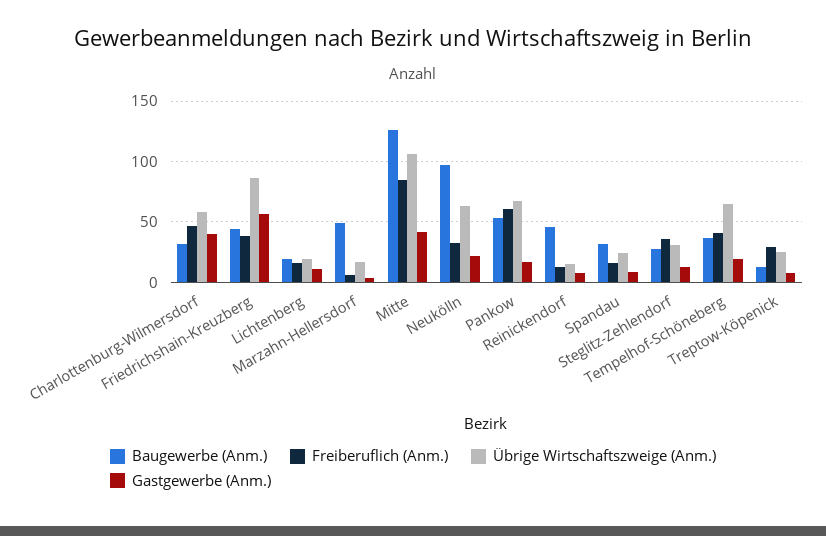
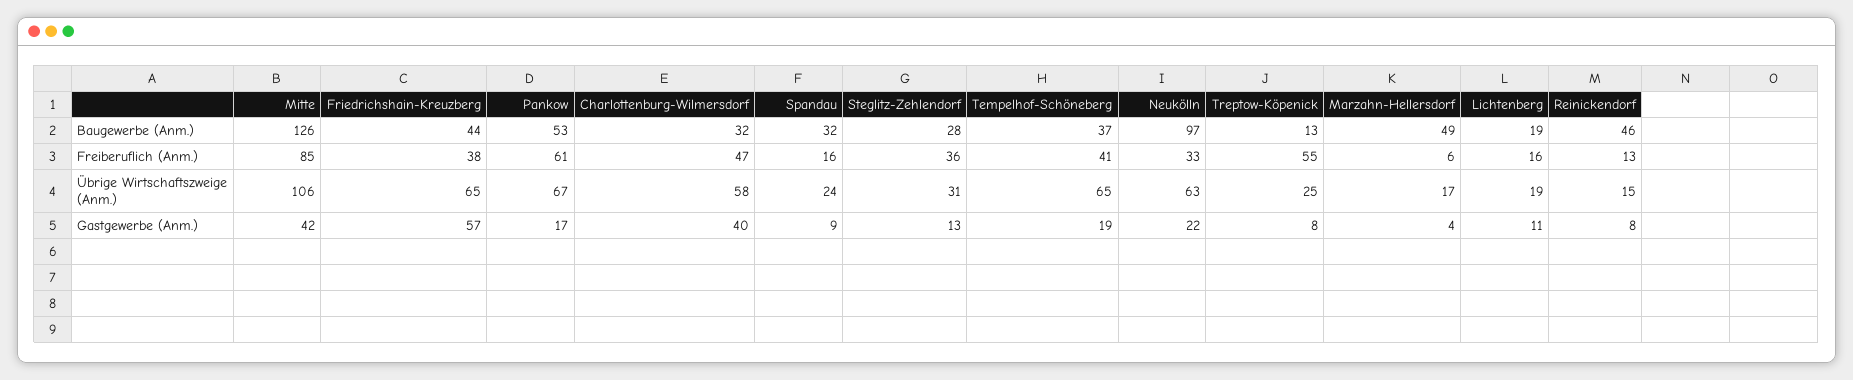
  {
    "Baugewerbe (Anm.)": {
      "Charlottenburg-Wilmersdorf": 32,
      "Friedrichshain-Kreuzberg": 44,
      "Lichtenberg": 19,
      "Marzahn-Hellersdorf": 49,
      "Mitte": 126,
      "Neukölln": 97,
      "Pankow": 53,
      "Reinickendorf": 46,
      "Spandau": 32,
      "Steglitz-Zehlendorf": 28,
      "Tempelhof-Schöneberg": 37,
      "Treptow-Köpenick": 13
    },
    "Freiberuflich (Anm.)": {
      "Charlottenburg-Wilmersdorf": 47,
      "Friedrichshain-Kreuzberg": 38,
      "Lichtenberg": 16,
      "Marzahn-Hellersdorf": 6,
      "Mitte": 85,
      "Neukölln": 33,
      "Pankow": 61,
      "Reinickendorf": 13,
      "Spandau": 16,
      "Steglitz-Zehlendorf": 36,
      "Tempelhof-Schöneberg": 41,
-     "Treptow-Köpenick": 30
+     "Treptow-Köpenick": 55
    },
    "Übrige Wirtschaftszweige (Anm.)": {
      "Charlottenburg-Wilmersdorf": 58,
-     "Friedrichshain-Kreuzberg": 85,
+     "Friedrichshain-Kreuzberg": 65,
      "Lichtenberg": 19,
      "Marzahn-Hellersdorf": 17,
      "Mitte": 106,
      "Neukölln": 63,
      "Pankow": 67,
      "Reinickendorf": 15,
      "Spandau": 24,
      "Steglitz-Zehlendorf": 31,
      "Tempelhof-Schöneberg": 65,
      "Treptow-Köpenick": 25
    },
    "Gastgewerbe (Anm.)": {
      "Charlottenburg-Wilmersdorf": 40,
      "Friedrichshain-Kreuzberg": 57,
      "Lichtenberg": 11,
      "Marzahn-Hellersdorf": 4,
      "Mitte": 42,
      "Neukölln": 22,
      "Pankow": 17,
      "Reinickendorf": 8,
      "Spandau": 9,
      "Steglitz-Zehlendorf": 13,
      "Tempelhof-Schöneberg": 19,
      "Treptow-Köpenick": 8
    }
  }

